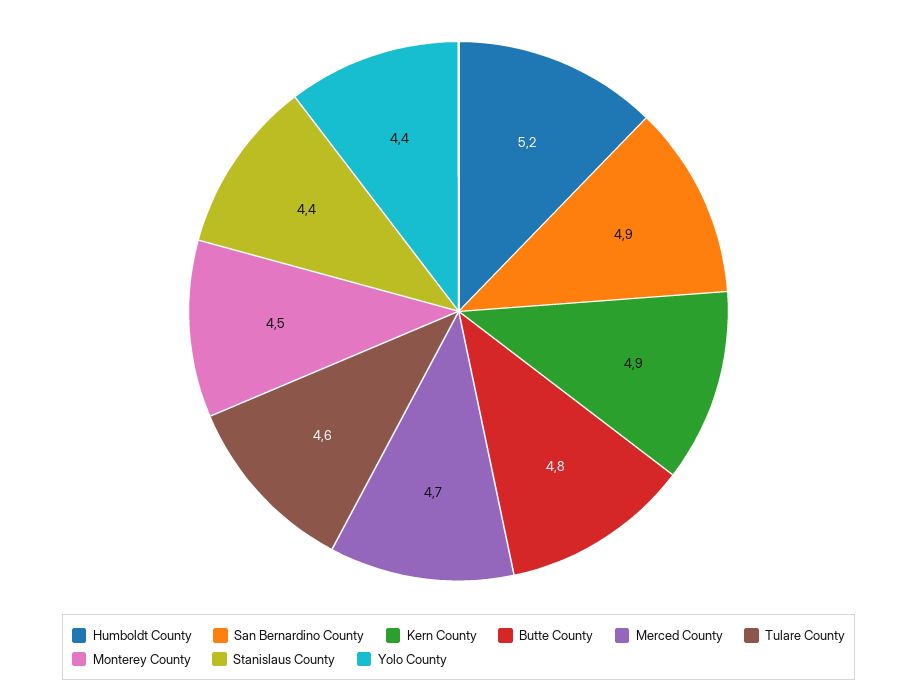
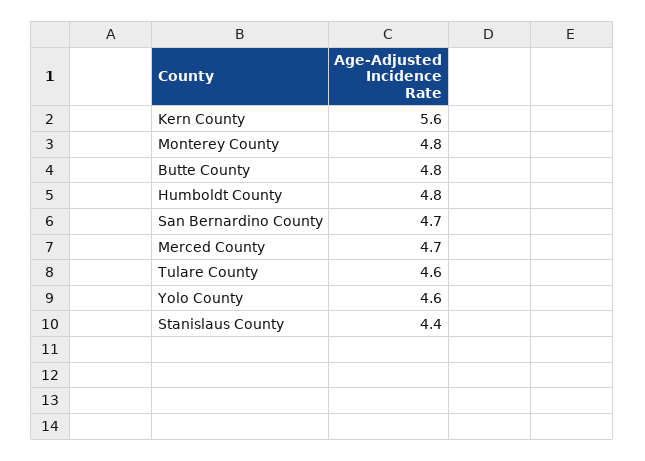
  {
-   "Humboldt County": 5.2,
+   "Humboldt County": 4.8,
-   "San Bernardino County": 4.9,
+   "San Bernardino County": 4.7,
-   "Kern County": 4.9,
+   "Kern County": 5.6,
    "Butte County": 4.8,
    "Merced County": 4.7,
    "Tulare County": 4.6,
-   "Monterey County": 4.5,
+   "Monterey County": 4.8,
    "Stanislaus County": 4.4,
-   "Yolo County": 4.4
+   "Yolo County": 4.6
  }

